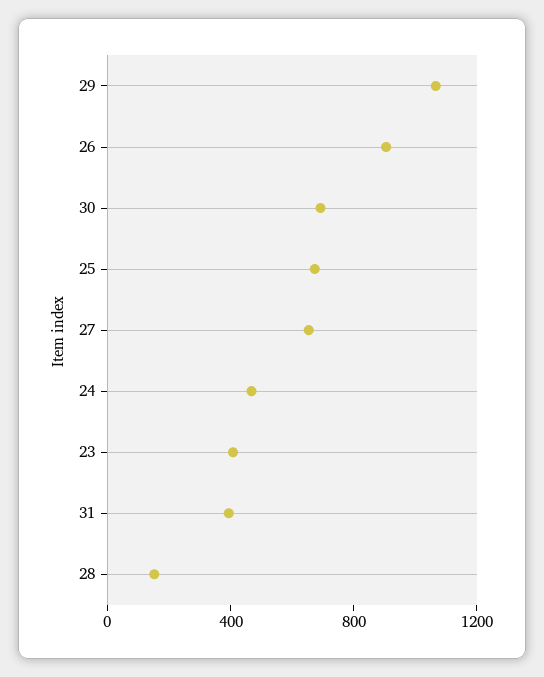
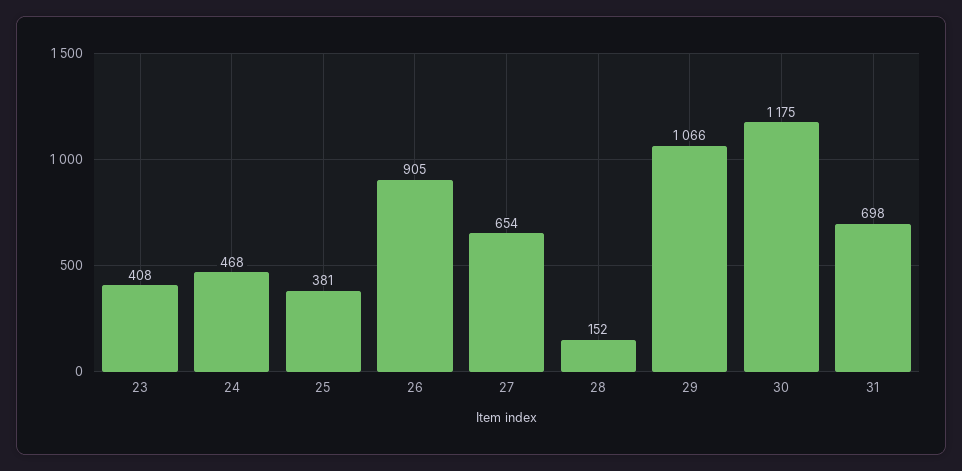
  {
    "29": 1066,
    "26": 905,
-   "30": 700,
+   "30": 1175,
-   "25": 700,
+   "25": 381,
    "27": 654,
    "24": 468,
    "23": 408,
-   "31": 400,
+   "31": 698,
    "28": 152
  }

